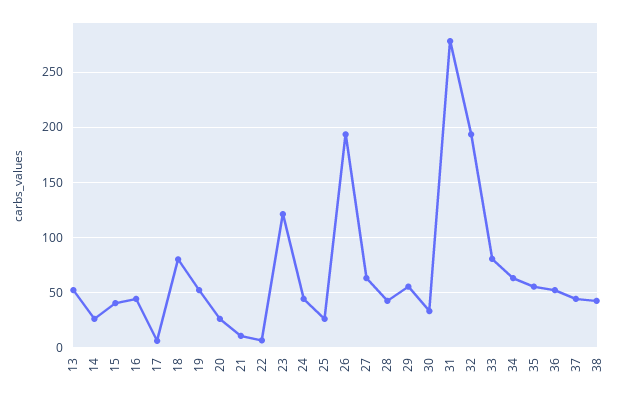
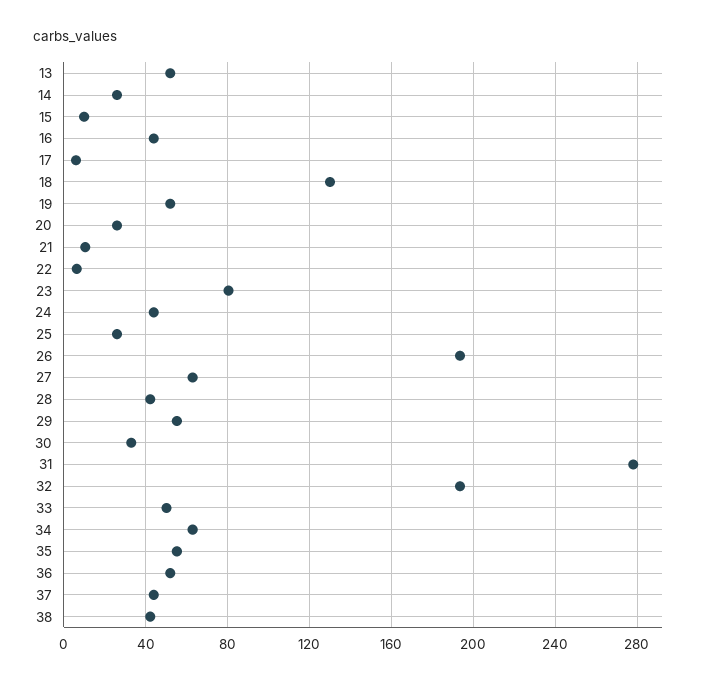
  {
    "13": 50,
    "14": 25,
-   "15": 40,
+   "15": 10,
    "16": 45,
    "17": 5,
-   "18": 80,
+   "18": 130,
    "19": 50,
    "20": 25,
    "21": 10,
    "22": 5,
-   "23": 120,
+   "23": 80,
    "24": 45,
    "25": 25,
    "26": 195,
    "27": 65,
    "28": 40,
    "29": 55,
    "30": 35,
    "31": 280,
    "32": 195,
-   "33": 80,
+   "33": 50,
    "34": 65,
    "35": 55,
    "36": 50,
    "37": 45,
    "38": 40
  }

